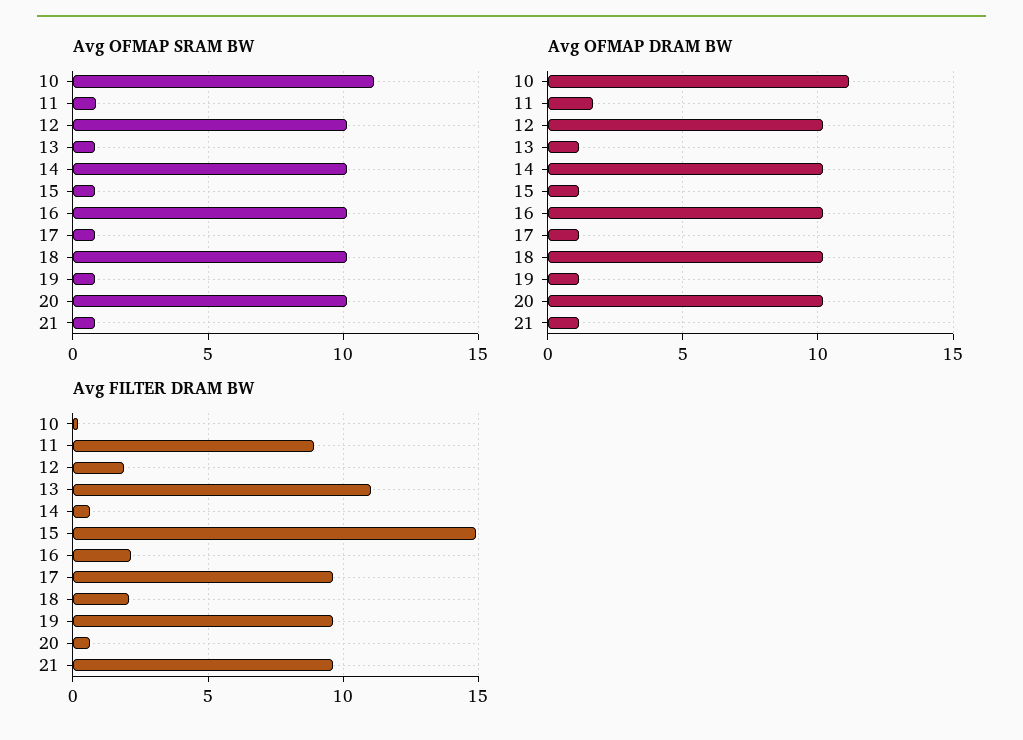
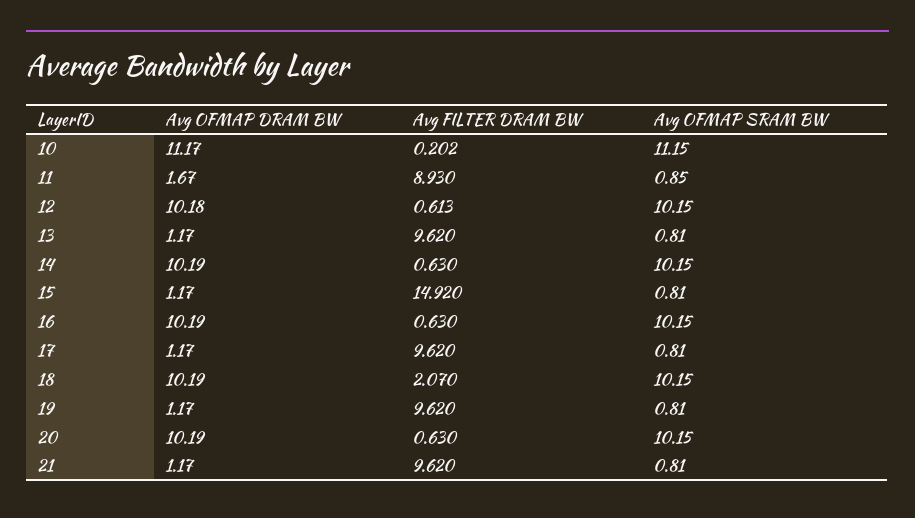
  {
    "Avg OFMAP SRAM BW": {
      "10": 11.15,
      "11": 0.85,
      "12": 10.15,
      "13": 0.81,
      "14": 10.15,
      "15": 0.81,
      "16": 10.15,
      "17": 0.81,
      "18": 10.15,
      "19": 0.81,
      "20": 10.15,
      "21": 0.81
    },
    "Avg OFMAP DRAM BW": {
      "10": 11.17,
      "11": 1.67,
      "12": 10.18,
      "13": 1.17,
      "14": 10.19,
      "15": 1.17,
      "16": 10.19,
      "17": 1.17,
      "18": 10.19,
      "19": 1.17,
      "20": 10.19,
      "21": 1.17
    },
    "Avg FILTER DRAM BW": {
      "10": 0.202,
      "11": 8.93,
-     "12": 2,
+     "12": 0.613,
-     "13": 11,
+     "13": 9.62,
      "14": 0.63,
      "15": 14.92,
-     "16": 2,
+     "16": 0.63,
      "17": 9.62,
      "18": 2.07,
      "19": 9.62,
      "20": 0.63,
      "21": 9.62
    }
  }

